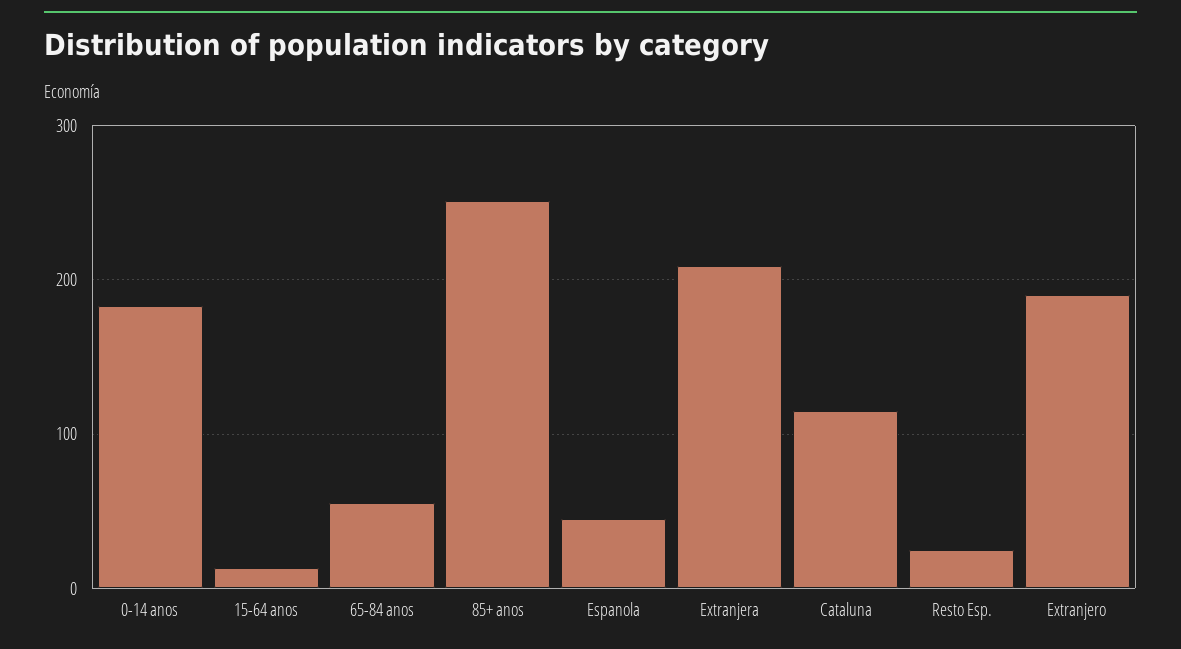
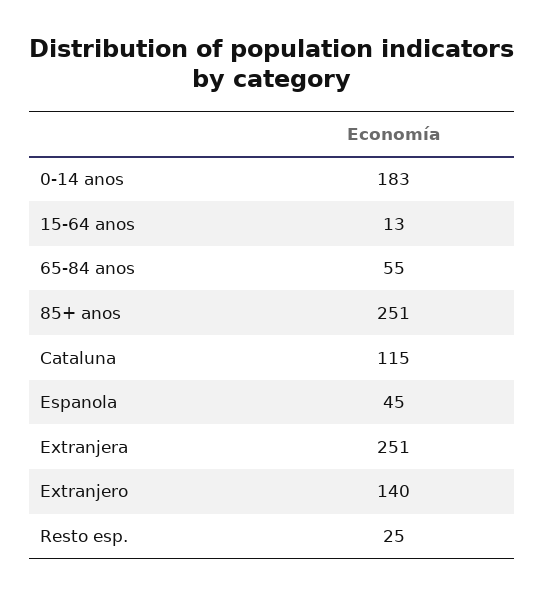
  {
    "0-14 anos": 183,
    "15-64 anos": 13,
    "65-84 anos": 55,
    "85+ anos": 251,
    "Espanola": 45,
-   "Extranjera": 210,
+   "Extranjera": 251,
    "Cataluna": 115,
    "Resto Esp.": 25,
-   "Extranjero": 190
+   "Extranjero": 140
  }

